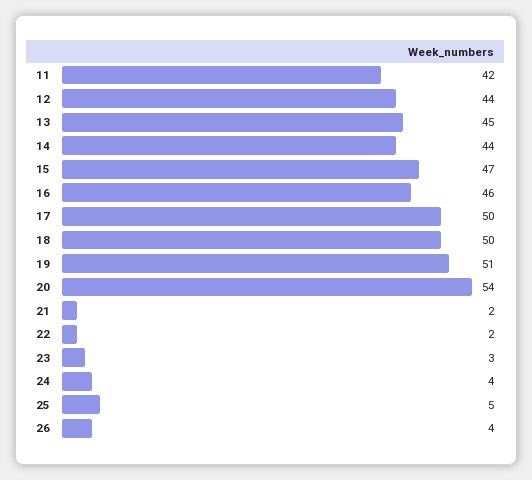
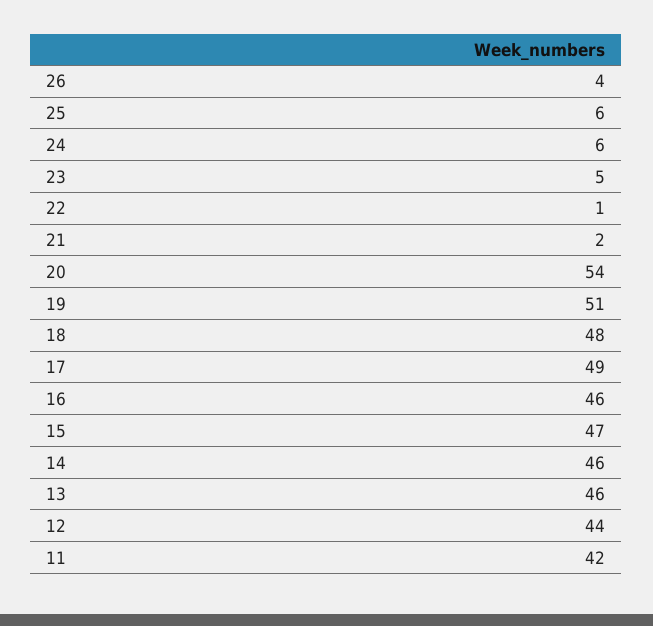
  {
    "11": 42,
    "12": 44,
-   "13": 45,
+   "13": 46,
-   "14": 44,
+   "14": 46,
    "15": 47,
    "16": 46,
-   "17": 50,
+   "17": 49,
-   "18": 50,
+   "18": 48,
    "19": 51,
    "20": 54,
    "21": 2,
-   "22": 2,
+   "22": 1,
-   "23": 3,
+   "23": 5,
-   "24": 4,
+   "24": 6,
-   "25": 5,
+   "25": 6,
    "26": 4
  }

